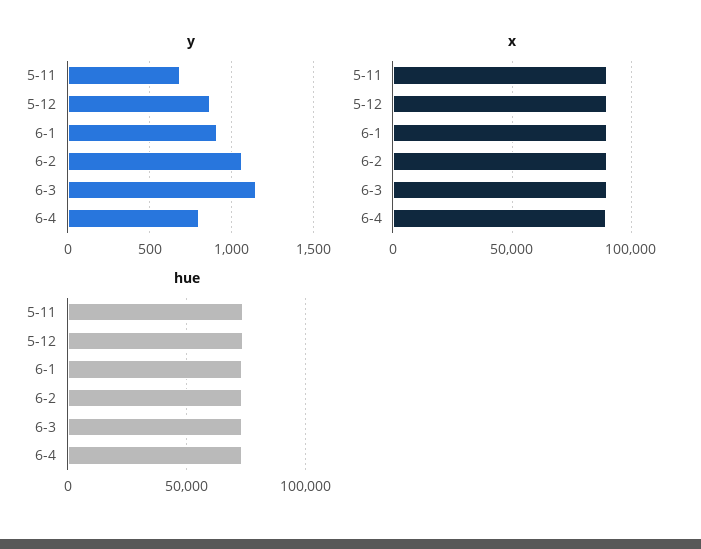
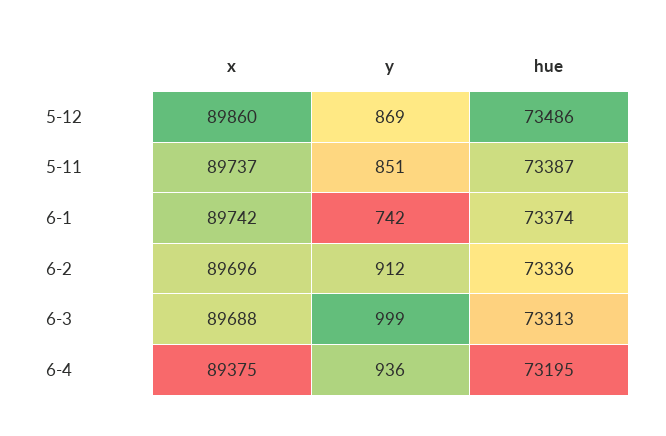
  {
    "y": {
-     "5-11": 700,
+     "5-11": 851,
      "5-12": 869,
-     "6-1": 900,
+     "6-1": 742,
-     "6-2": 1050,
+     "6-2": 912,
-     "6-3": 1150,
+     "6-3": 999,
-     "6-4": 800
+     "6-4": 936
    },
    "x": {
      "5-11": 89737,
      "5-12": 89860,
      "6-1": 89742,
      "6-2": 89696,
      "6-3": 89688,
      "6-4": 89375
    },
    "hue": {
      "5-11": 73387,
      "5-12": 73486,
      "6-1": 73374,
      "6-2": 73336,
      "6-3": 73313,
      "6-4": 73195
    }
  }

